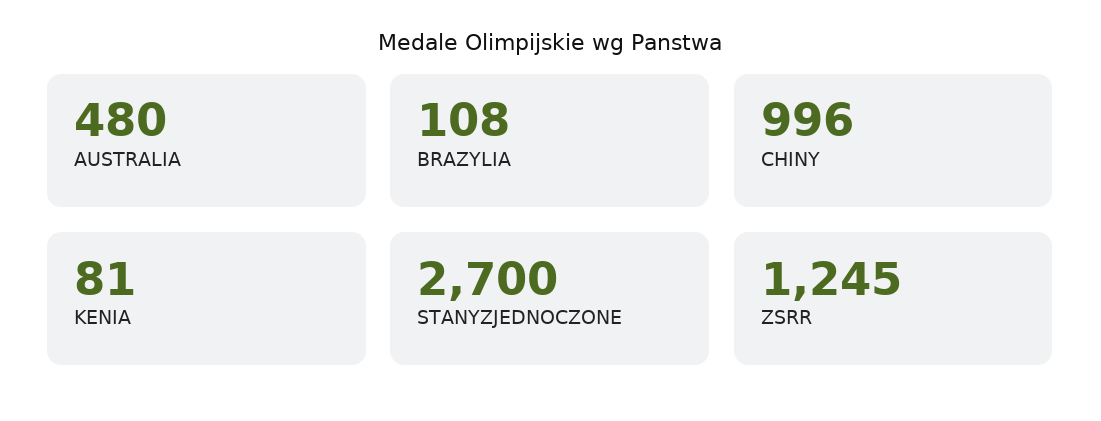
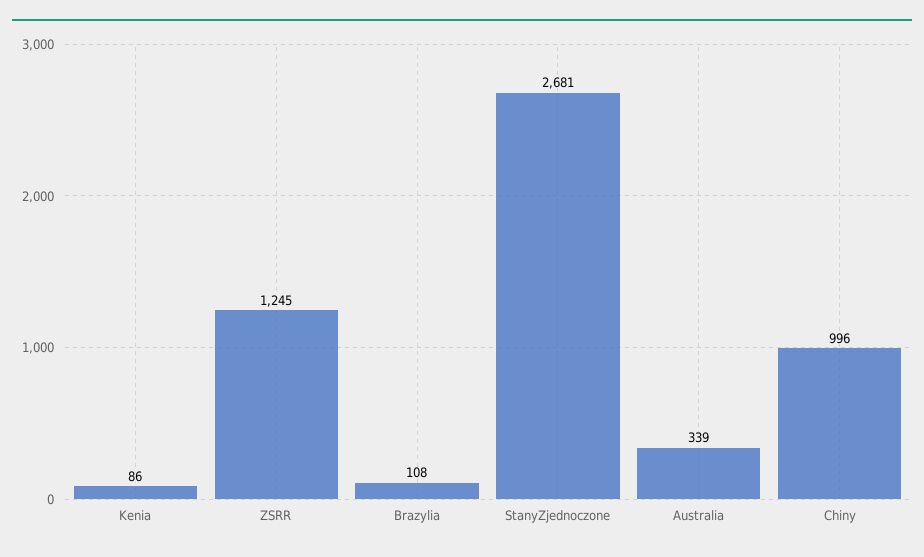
  {
-   "AUSTRALIA": 480,
+   "AUSTRALIA": 339,
    "BRAZYLIA": 108,
    "CHINY": 996,
-   "KENIA": 81,
+   "KENIA": 86,
-   "STANYZJEDNOCZONE": 2700,
+   "STANYZJEDNOCZONE": 2681,
    "ZSRR": 1245
  }

